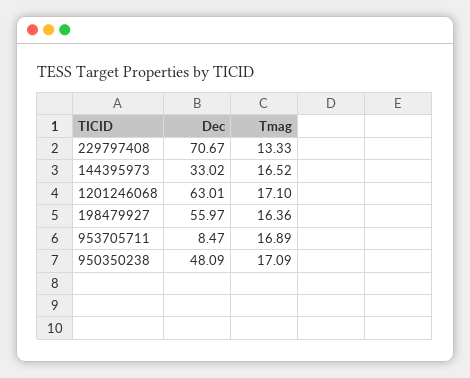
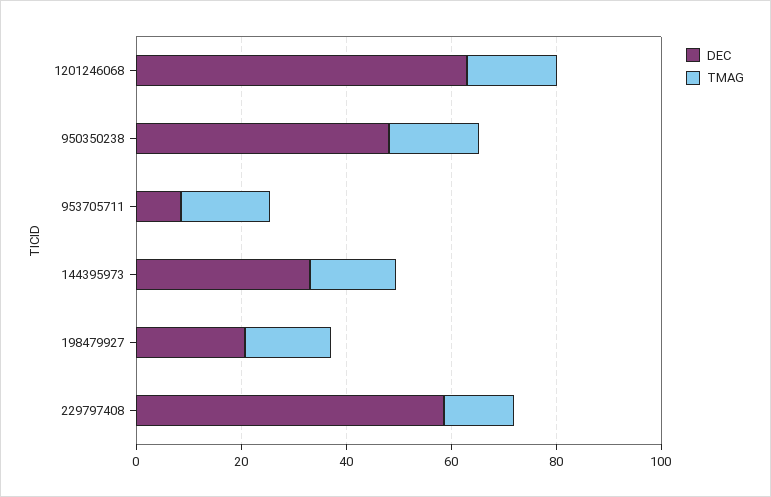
  {
    "Dec": {
-     "229797408": 70.67,
+     "229797408": 60,
      "144395973": 33.02,
      "1201246068": 63.01,
-     "198479927": 55.97,
+     "198479927": 20,
      "953705711": 8.47,
      "950350238": 48.09
    },
    "Tmag": {
      "229797408": 13.33,
      "144395973": 16.52,
      "1201246068": 17.1,
      "198479927": 16.36,
      "953705711": 16.89,
      "950350238": 17.09
    }
  }

